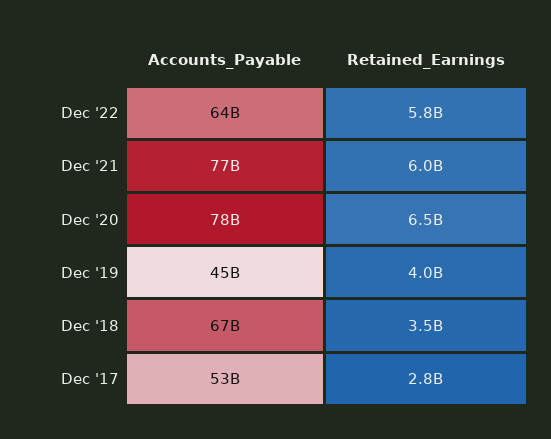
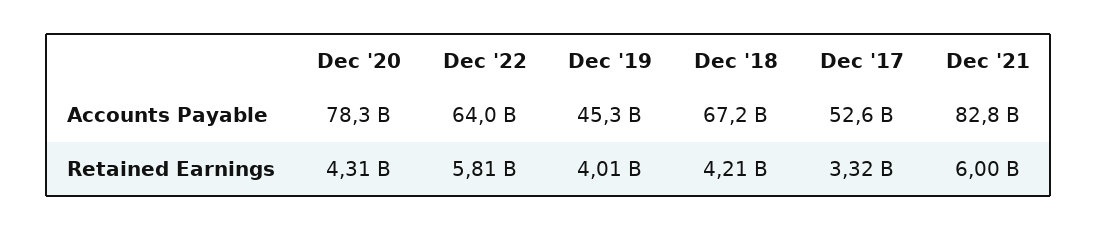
  {
    "Accounts_Payable": {
      "Dec '22": 64000000000,
-     "Dec '21": 77000000000,
+     "Dec '21": 82800000000,
      "Dec '20": 78300000000,
      "Dec '19": 45300000000,
      "Dec '18": 67200000000,
      "Dec '17": 52600000000
    },
    "Retained_Earnings": {
      "Dec '22": 5810000000,
      "Dec '21": 6000000000,
-     "Dec '20": 6500000000,
+     "Dec '20": 4310000000,
      "Dec '19": 4010000000,
-     "Dec '18": 3500000000,
+     "Dec '18": 4210000000,
-     "Dec '17": 2800000000
+     "Dec '17": 3320000000
    }
  }

